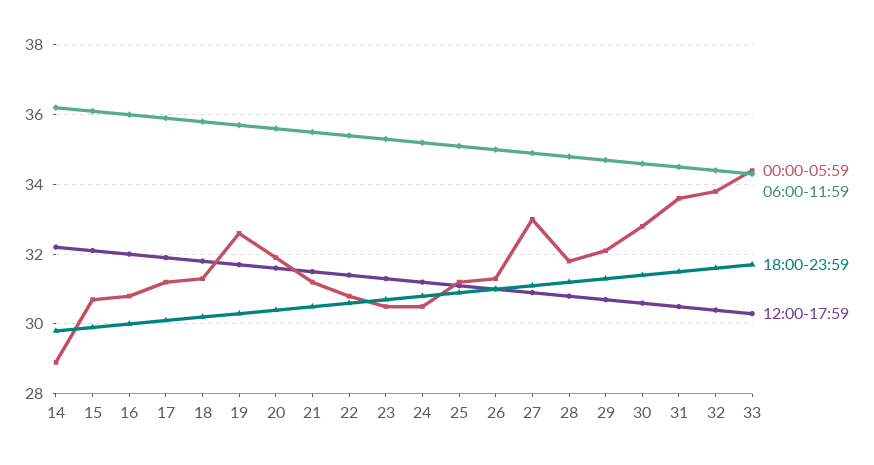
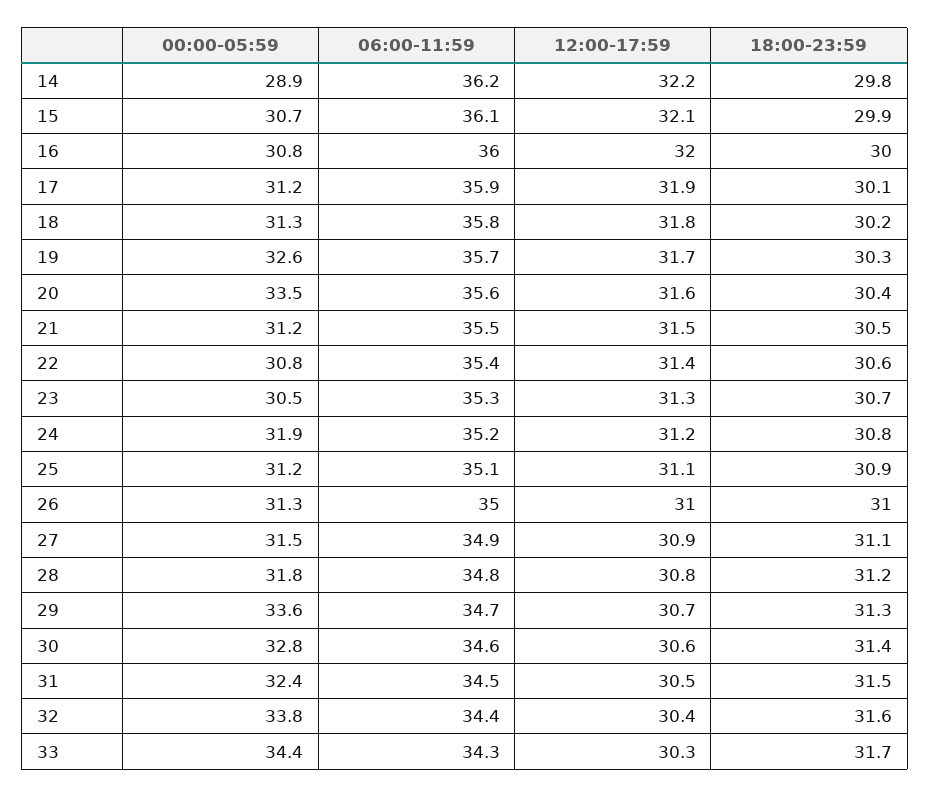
  {
    "00:00-05:59": {
      "14": 28.9,
      "15": 30.7,
      "16": 30.8,
      "17": 31.2,
      "18": 31.3,
      "19": 32.6,
-     "20": 32,
+     "20": 33.5,
      "21": 31.2,
      "22": 30.8,
      "23": 30.5,
-     "24": 30.5,
+     "24": 31.9,
      "25": 31.2,
      "26": 31.3,
-     "27": 33,
+     "27": 31.5,
      "28": 31.8,
-     "29": 32,
+     "29": 33.6,
      "30": 32.8,
-     "31": 33.5,
+     "31": 32.4,
      "32": 33.8,
      "33": 34.4
    },
    "06:00-11:59": {
      "14": 36.2,
      "15": 36.1,
      "16": 36,
      "17": 35.9,
      "18": 35.8,
      "19": 35.7,
      "20": 35.6,
      "21": 35.5,
      "22": 35.4,
      "23": 35.3,
      "24": 35.2,
      "25": 35.1,
      "26": 35,
      "27": 34.9,
      "28": 34.8,
      "29": 34.7,
      "30": 34.6,
      "31": 34.5,
      "32": 34.4,
      "33": 34.3
    },
    "18:00-23:59": {
      "14": 29.8,
      "15": 29.9,
      "16": 30,
      "17": 30.1,
      "18": 30.2,
      "19": 30.3,
      "20": 30.4,
      "21": 30.5,
      "22": 30.6,
      "23": 30.7,
      "24": 30.8,
      "25": 30.9,
      "26": 31,
      "27": 31.1,
      "28": 31.2,
      "29": 31.3,
      "30": 31.4,
      "31": 31.5,
      "32": 31.6,
      "33": 31.7
    },
    "12:00-17:59": {
      "14": 32.2,
      "15": 32.1,
      "16": 32,
      "17": 31.9,
      "18": 31.8,
      "19": 31.7,
      "20": 31.6,
      "21": 31.5,
      "22": 31.4,
      "23": 31.3,
      "24": 31.2,
      "25": 31.1,
      "26": 31,
      "27": 30.9,
      "28": 30.8,
      "29": 30.7,
      "30": 30.6,
      "31": 30.5,
      "32": 30.4,
      "33": 30.3
    }
  }

